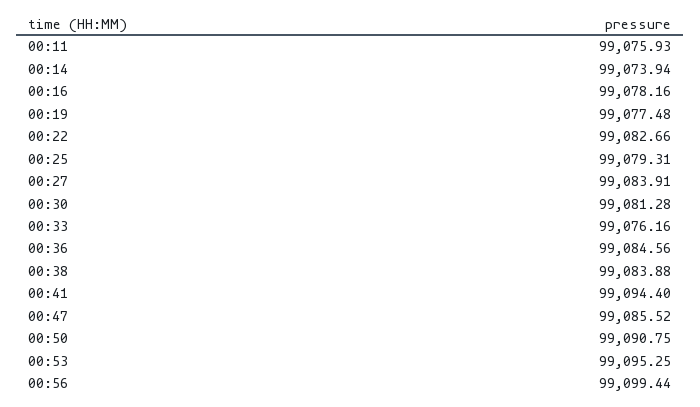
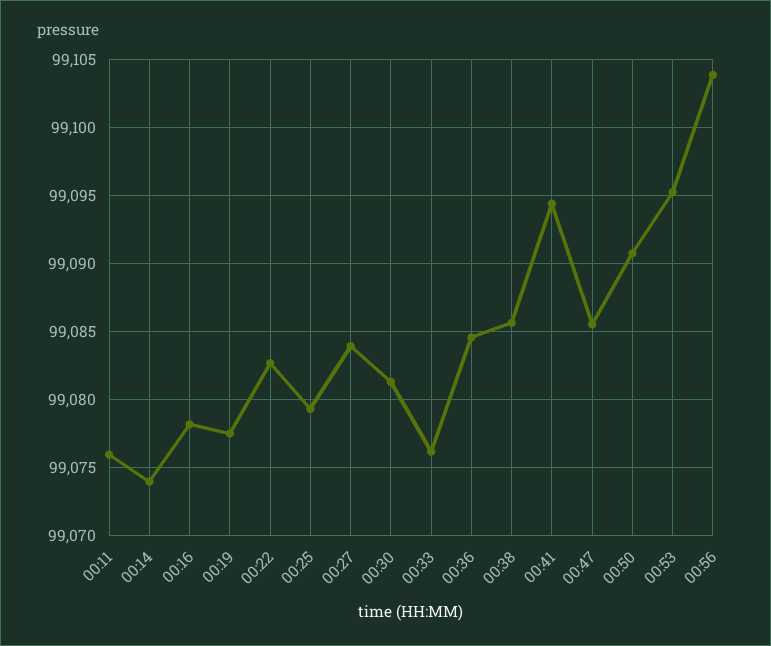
  {
    "00:11": 99075.93,
    "00:14": 99073.94,
    "00:16": 99078.16,
    "00:19": 99077.48,
    "00:22": 99082.66,
    "00:25": 99079.31,
    "00:27": 99083.91,
    "00:30": 99081.28,
    "00:33": 99076.16,
    "00:36": 99084.56,
-   "00:38": 99083.88,
+   "00:38": 99085.5,
    "00:41": 99094.4,
    "00:47": 99085.52,
    "00:50": 99090.75,
    "00:53": 99095.25,
-   "00:56": 99099.44
+   "00:56": 99104
  }

